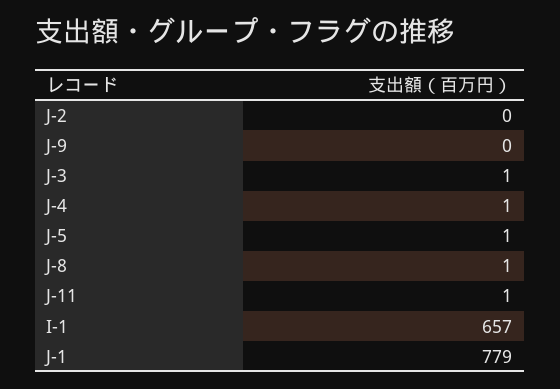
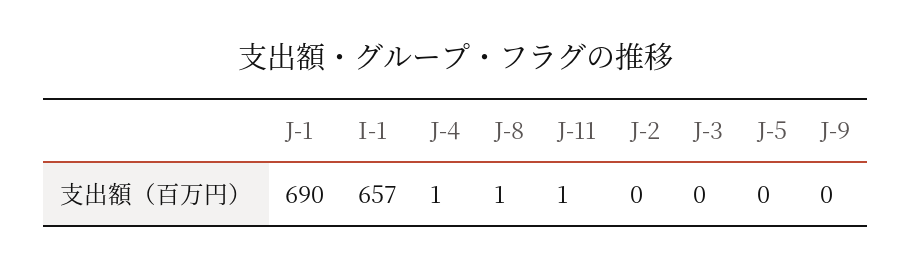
  {
    "J-2": 0,
    "J-9": 0,
-   "J-3": 1,
+   "J-3": 0,
    "J-4": 1,
-   "J-5": 1,
+   "J-5": 0,
    "J-8": 1,
    "J-11": 1,
    "I-1": 657,
-   "J-1": 779
+   "J-1": 690
  }

